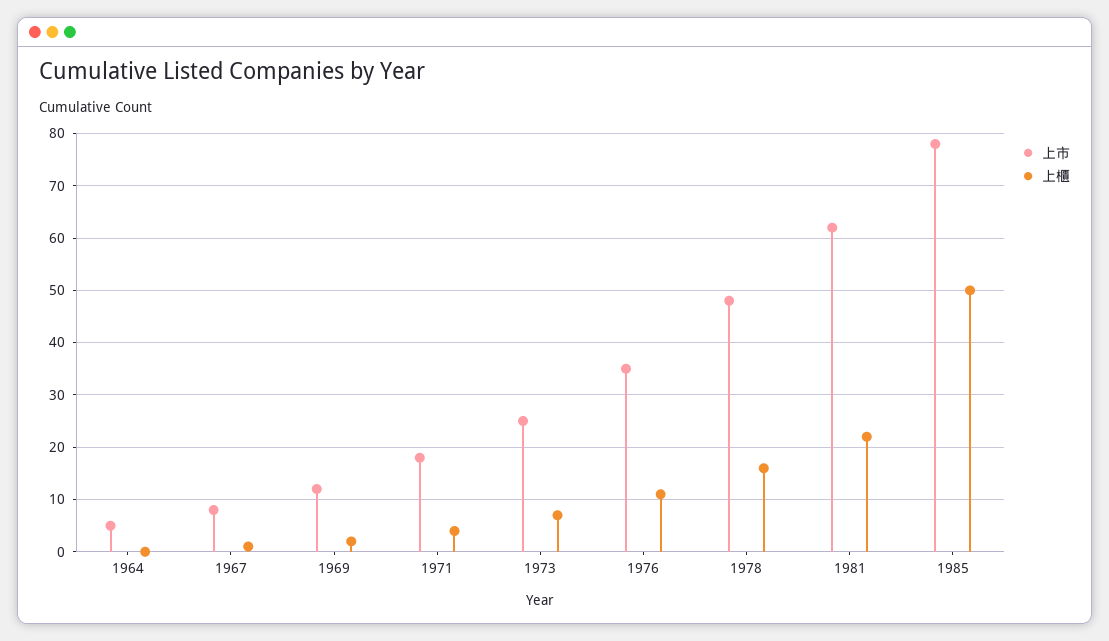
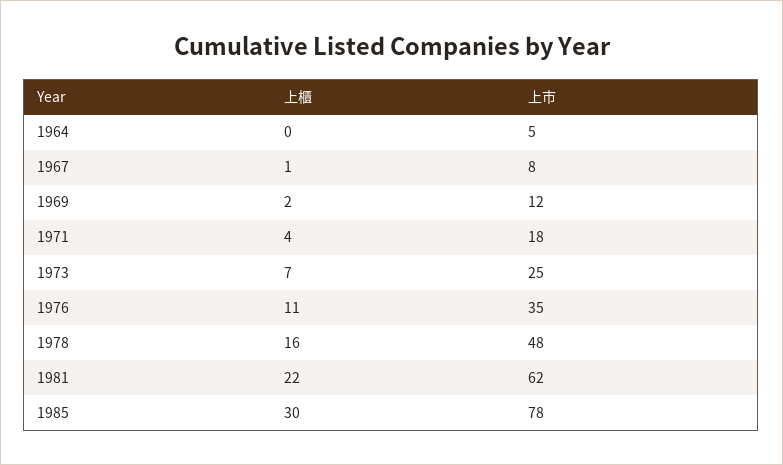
  {
    "上市": {
      "1964": 5,
      "1967": 8,
      "1969": 12,
      "1971": 18,
      "1973": 25,
      "1976": 35,
      "1978": 48,
      "1981": 62,
      "1985": 78
    },
    "上櫃": {
      "1964": 0,
      "1967": 1,
      "1969": 2,
      "1971": 4,
      "1973": 7,
      "1976": 11,
      "1978": 16,
      "1981": 22,
-     "1985": 50
+     "1985": 30
    }
  }

